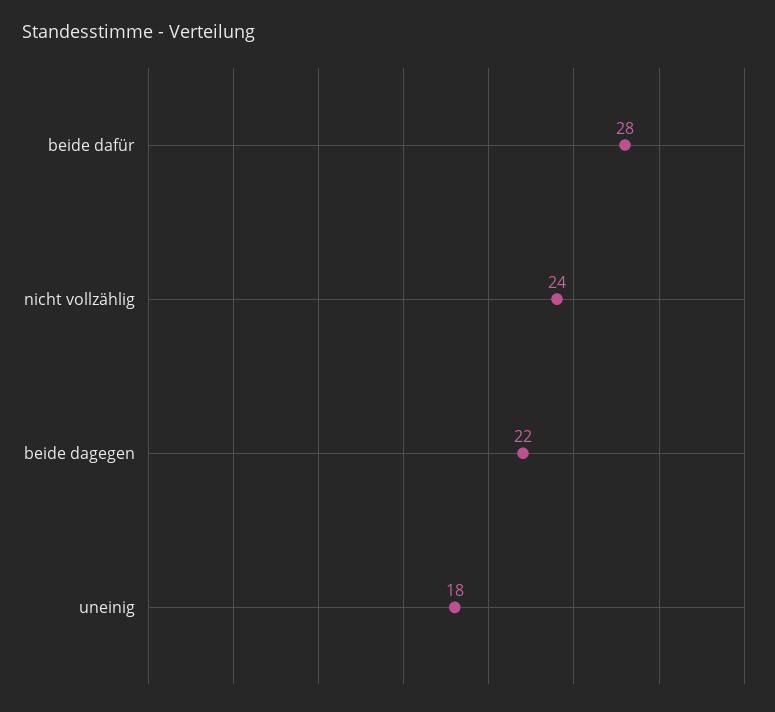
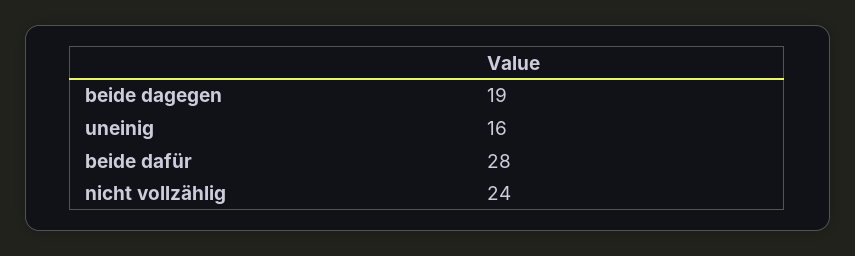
  {
    "beide dafür": 28,
    "nicht vollzählig": 24,
-   "beide dagegen": 22,
+   "beide dagegen": 19,
-   "uneinig": 18
+   "uneinig": 16
  }

